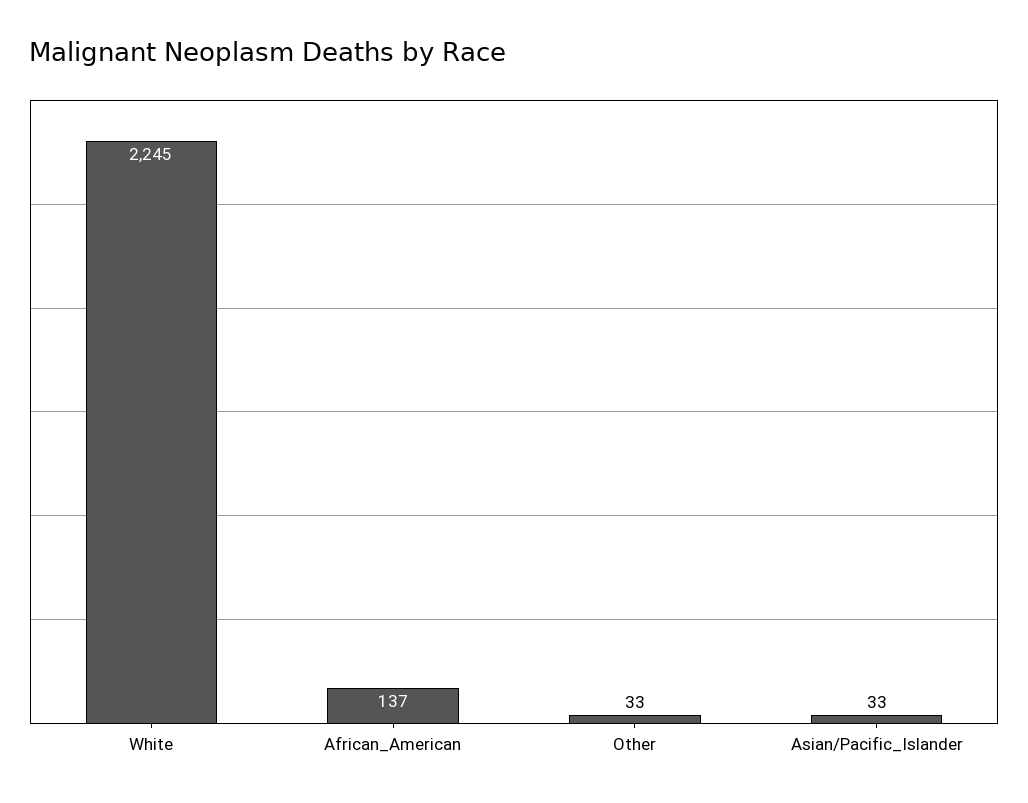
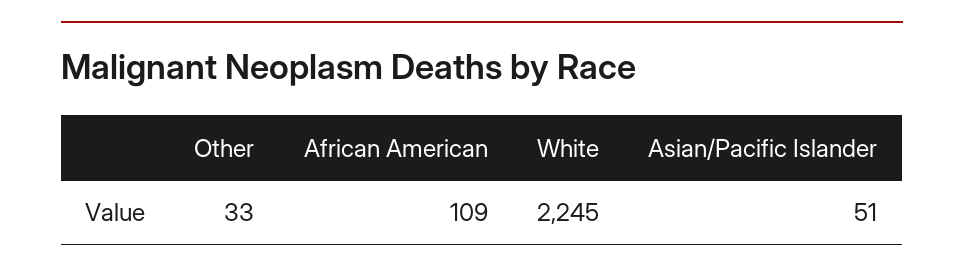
  {
    "White": 2245,
-   "African_American": 137,
+   "African_American": 109,
    "Other": 33,
-   "Asian/Pacific_Islander": 33
+   "Asian/Pacific_Islander": 51
  }

